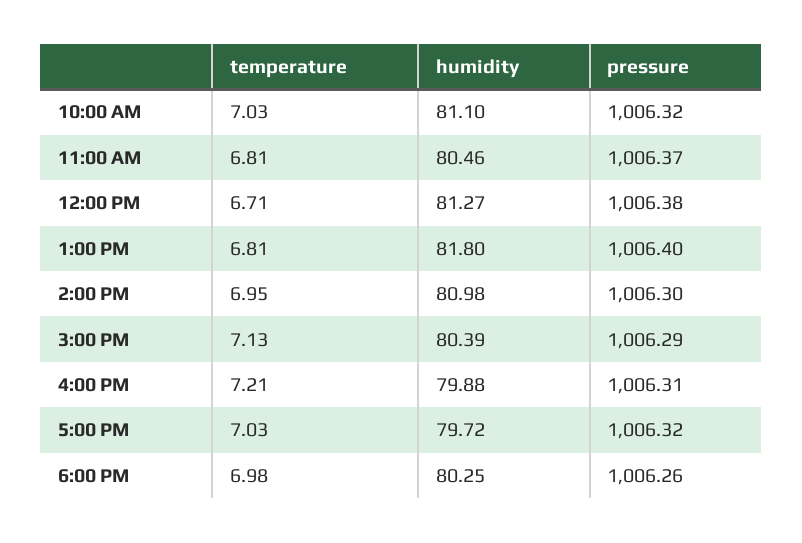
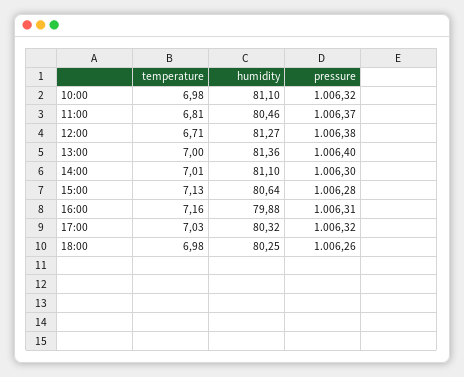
  {
    "temperature": {
-     "10:00 AM": 7.03,
+     "10:00 AM": 6.98,
      "11:00 AM": 6.81,
      "12:00 PM": 6.71,
-     "1:00 PM": 6.81,
+     "1:00 PM": 7,
-     "2:00 PM": 6.95,
+     "2:00 PM": 7.01,
      "3:00 PM": 7.13,
-     "4:00 PM": 7.21,
+     "4:00 PM": 7.16,
      "5:00 PM": 7.03,
      "6:00 PM": 6.98
    },
    "humidity": {
      "10:00 AM": 81.1,
      "11:00 AM": 80.46,
      "12:00 PM": 81.27,
-     "1:00 PM": 81.8,
+     "1:00 PM": 81.36,
-     "2:00 PM": 80.98,
+     "2:00 PM": 81.1,
-     "3:00 PM": 80.39,
+     "3:00 PM": 80.64,
      "4:00 PM": 79.88,
-     "5:00 PM": 79.72,
+     "5:00 PM": 80.32,
      "6:00 PM": 80.25
    },
    "pressure": {
      "10:00 AM": 1006.32,
      "11:00 AM": 1006.37,
      "12:00 PM": 1006.38,
      "1:00 PM": 1006.4,
      "2:00 PM": 1006.3,
-     "3:00 PM": 1006.29,
+     "3:00 PM": 1006.28,
      "4:00 PM": 1006.31,
      "5:00 PM": 1006.32,
      "6:00 PM": 1006.26
    }
  }

